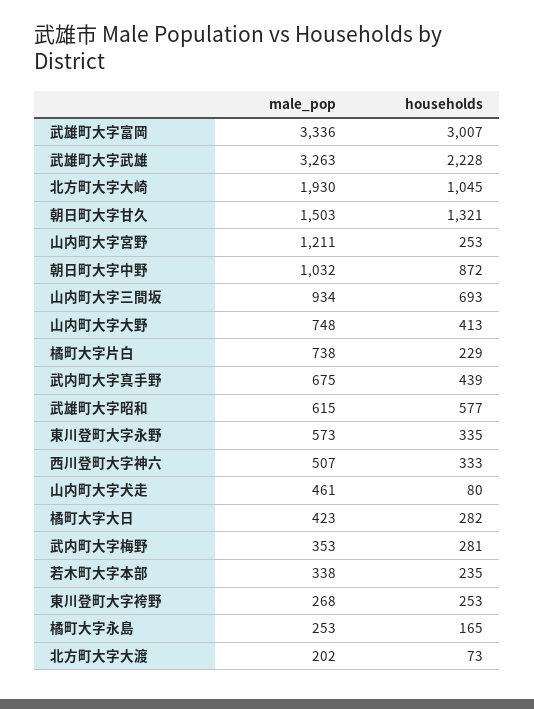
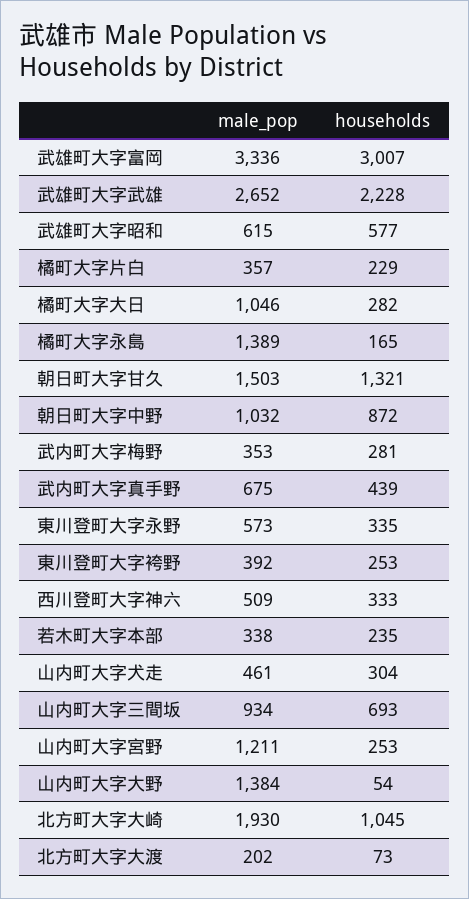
  {
    "male_pop": {
      "武雄町大字富岡": 3336,
-     "武雄町大字武雄": 3263,
+     "武雄町大字武雄": 2652,
      "北方町大字大崎": 1930,
      "朝日町大字甘久": 1503,
      "山内町大字宮野": 1211,
      "朝日町大字中野": 1032,
      "山内町大字三間坂": 934,
-     "山内町大字大野": 748,
+     "山内町大字大野": 1384,
-     "橘町大字片白": 738,
+     "橘町大字片白": 357,
      "武内町大字真手野": 675,
      "武雄町大字昭和": 615,
      "東川登町大字永野": 573,
-     "西川登町大字神六": 507,
+     "西川登町大字神六": 509,
      "山内町大字犬走": 461,
-     "橘町大字大日": 423,
+     "橘町大字大日": 1046,
      "武内町大字梅野": 353,
      "若木町大字本部": 338,
-     "東川登町大字袴野": 268,
+     "東川登町大字袴野": 392,
-     "橘町大字永島": 253,
+     "橘町大字永島": 1389,
      "北方町大字大渡": 202
    },
    "households": {
      "武雄町大字富岡": 3007,
      "武雄町大字武雄": 2228,
      "北方町大字大崎": 1045,
      "朝日町大字甘久": 1321,
      "山内町大字宮野": 253,
      "朝日町大字中野": 872,
      "山内町大字三間坂": 693,
-     "山内町大字大野": 413,
+     "山内町大字大野": 54,
      "橘町大字片白": 229,
      "武内町大字真手野": 439,
      "武雄町大字昭和": 577,
      "東川登町大字永野": 335,
      "西川登町大字神六": 333,
-     "山内町大字犬走": 80,
+     "山内町大字犬走": 304,
      "橘町大字大日": 282,
      "武内町大字梅野": 281,
      "若木町大字本部": 235,
      "東川登町大字袴野": 253,
      "橘町大字永島": 165,
      "北方町大字大渡": 73
    }
  }

